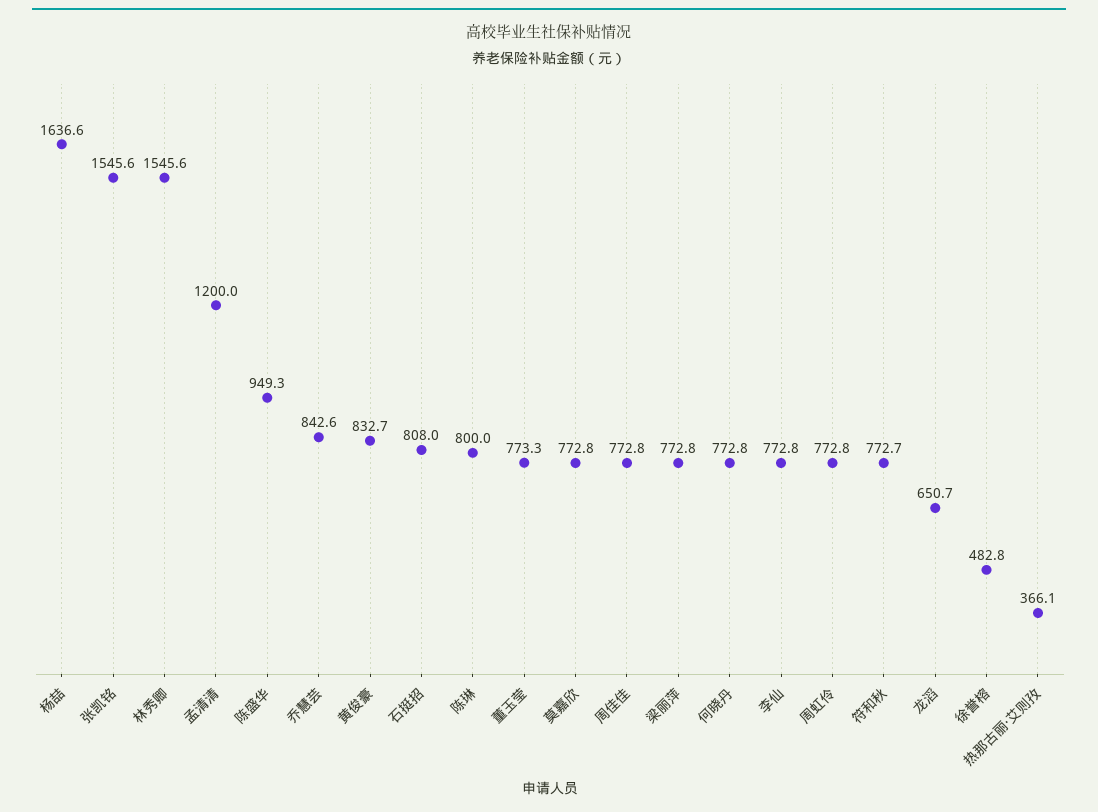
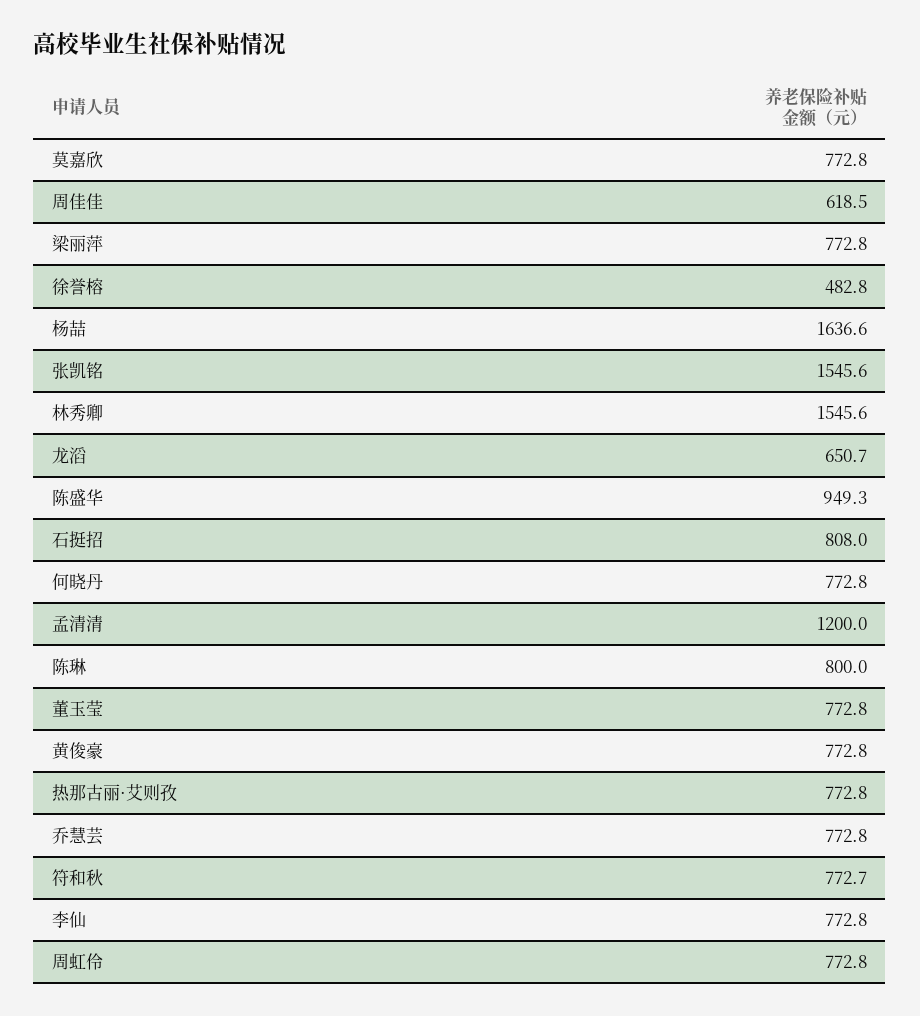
  {
    "杨喆": 1636.6,
    "张凯铭": 1545.6,
    "林秀卿": 1545.6,
    "孟清清": 1200,
    "陈盛华": 949.3,
-   "乔慧芸": 842.6,
+   "乔慧芸": 772.8,
-   "黄俊豪": 832.7,
+   "黄俊豪": 772.8,
    "石挺招": 808,
    "陈琳": 800,
-   "董玉莹": 773.3,
+   "董玉莹": 772.8,
    "莫嘉欣": 772.8,
-   "周佳佳": 772.8,
+   "周佳佳": 618.5,
    "梁丽萍": 772.8,
    "何晓丹": 772.8,
    "李仙": 772.8,
    "周虹伶": 772.8,
    "符和秋": 772.7,
    "龙滔": 650.7,
    "徐誉榕": 482.8,
-   "热那古丽·艾则孜": 366.1
+   "热那古丽·艾则孜": 772.8
  }

